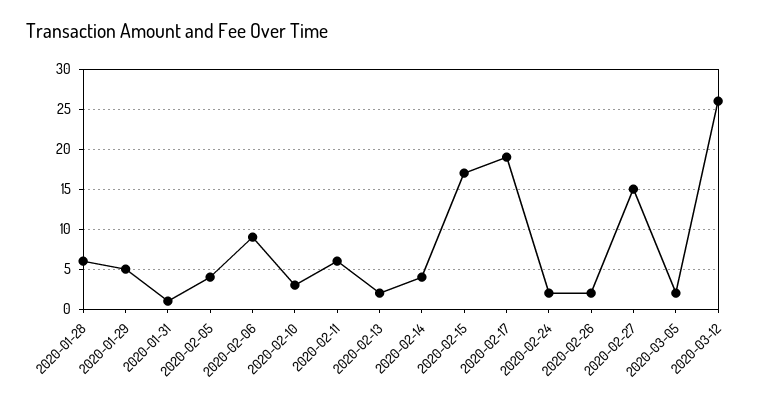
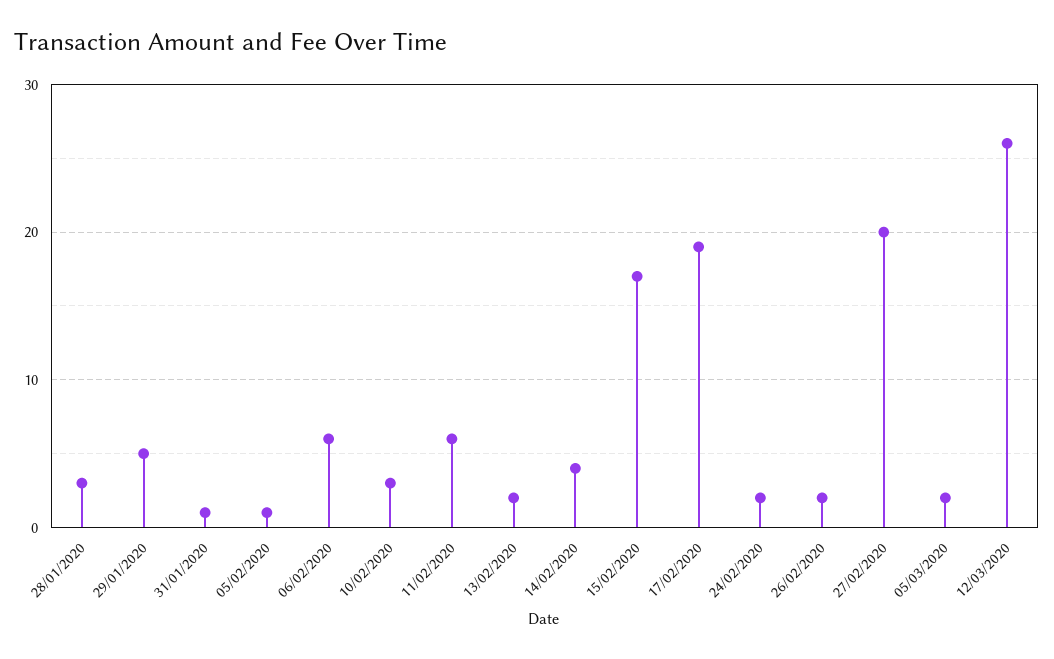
  {
-   "2020-01-28": 6,
+   "2020-01-28": 3,
    "2020-01-29": 5,
    "2020-01-31": 1,
-   "2020-02-05": 4,
+   "2020-02-05": 1,
-   "2020-02-06": 9,
+   "2020-02-06": 6,
    "2020-02-10": 3,
    "2020-02-11": 6,
    "2020-02-13": 2,
    "2020-02-14": 4,
    "2020-02-15": 17,
    "2020-02-17": 19,
    "2020-02-24": 2,
    "2020-02-26": 2,
-   "2020-02-27": 15,
+   "2020-02-27": 20,
    "2020-03-05": 2,
    "2020-03-12": 26
  }

